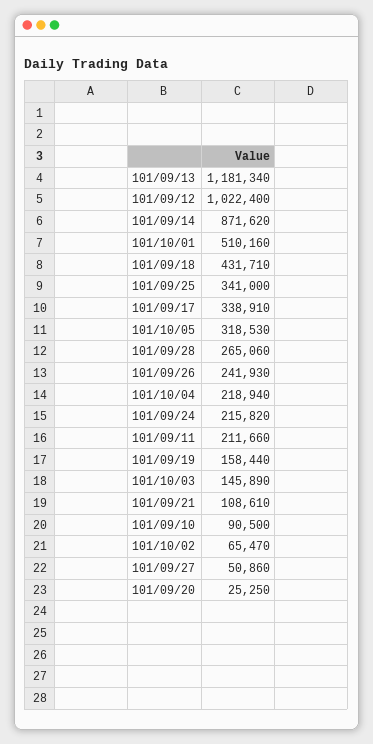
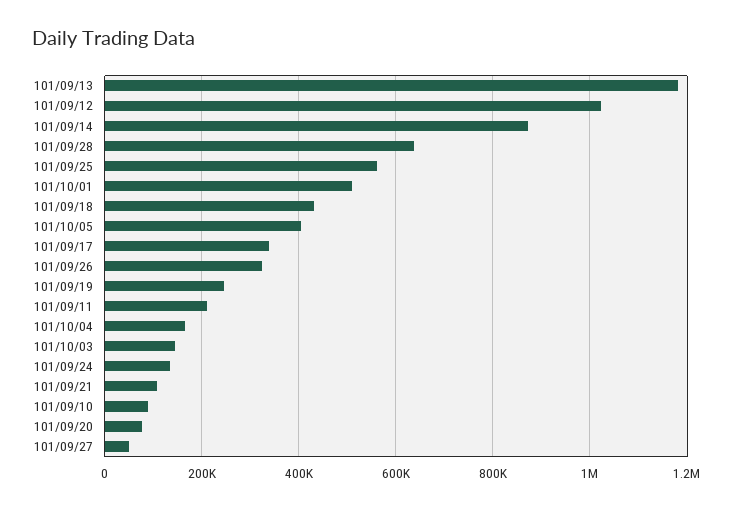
  {
    "101/09/13": 1181340,
    "101/09/12": 1022400,
    "101/09/14": 871620,
    "101/10/01": 510160,
    "101/09/18": 431710,
-   "101/09/25": 341000,
+   "101/09/25": 560000,
    "101/09/17": 338910,
-   "101/10/05": 318530,
+   "101/10/05": 400000,
-   "101/09/28": 265060,
+   "101/09/28": 640000,
-   "101/09/26": 241930,
+   "101/09/26": 320000,
-   "101/10/04": 218940,
+   "101/10/04": 160000,
-   "101/09/24": 215820,
+   "101/09/24": 140000,
    "101/09/11": 211660,
-   "101/09/19": 158440,
+   "101/09/19": 240000,
    "101/10/03": 145890,
    "101/09/21": 108610,
    "101/09/10": 90500,
-   "101/10/02": 65470,
    "101/09/27": 50860,
-   "101/09/20": 25250
+   "101/09/20": 80000
  }

